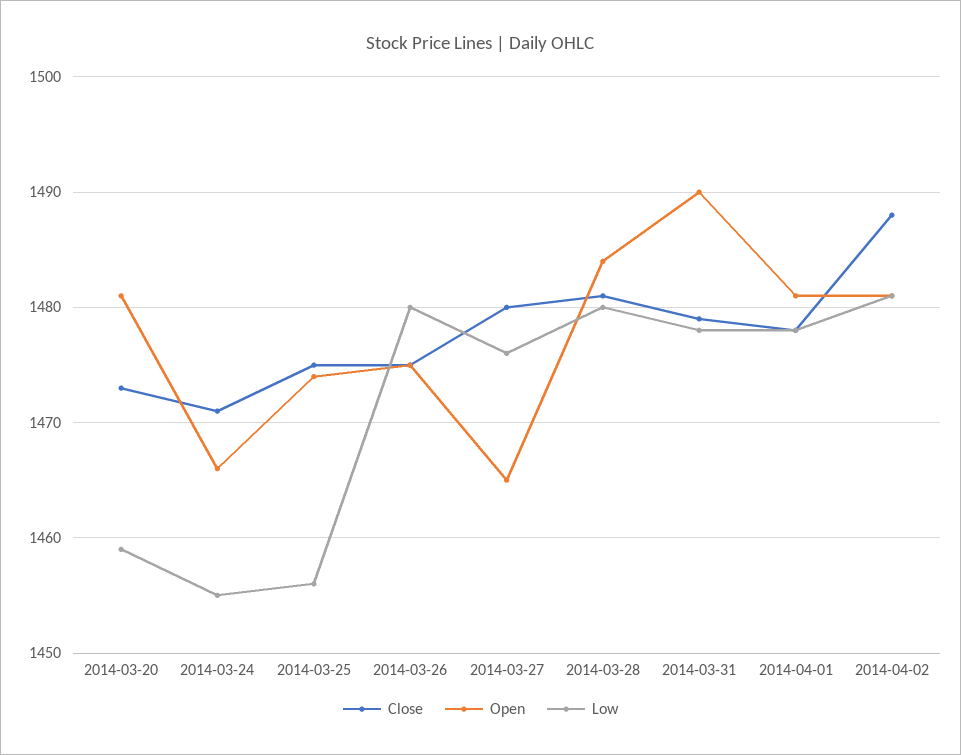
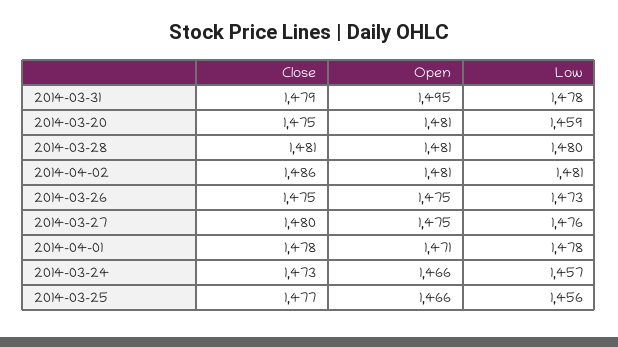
  {
    "Close": {
-     "2014-03-20": 1473,
+     "2014-03-20": 1475,
-     "2014-03-24": 1471,
+     "2014-03-24": 1473,
-     "2014-03-25": 1475,
+     "2014-03-25": 1477,
      "2014-03-26": 1475,
      "2014-03-27": 1480,
      "2014-03-28": 1481,
      "2014-03-31": 1479,
      "2014-04-01": 1478,
-     "2014-04-02": 1488
+     "2014-04-02": 1486
    },
    "Open": {
      "2014-03-20": 1481,
      "2014-03-24": 1466,
-     "2014-03-25": 1474,
+     "2014-03-25": 1466,
      "2014-03-26": 1475,
-     "2014-03-27": 1465,
+     "2014-03-27": 1475,
-     "2014-03-28": 1484,
+     "2014-03-28": 1481,
-     "2014-03-31": 1490,
+     "2014-03-31": 1495,
-     "2014-04-01": 1481,
+     "2014-04-01": 1471,
      "2014-04-02": 1481
    },
    "Low": {
      "2014-03-20": 1459,
-     "2014-03-24": 1455,
+     "2014-03-24": 1457,
      "2014-03-25": 1456,
-     "2014-03-26": 1480,
+     "2014-03-26": 1473,
      "2014-03-27": 1476,
      "2014-03-28": 1480,
      "2014-03-31": 1478,
      "2014-04-01": 1478,
      "2014-04-02": 1481
    }
  }

